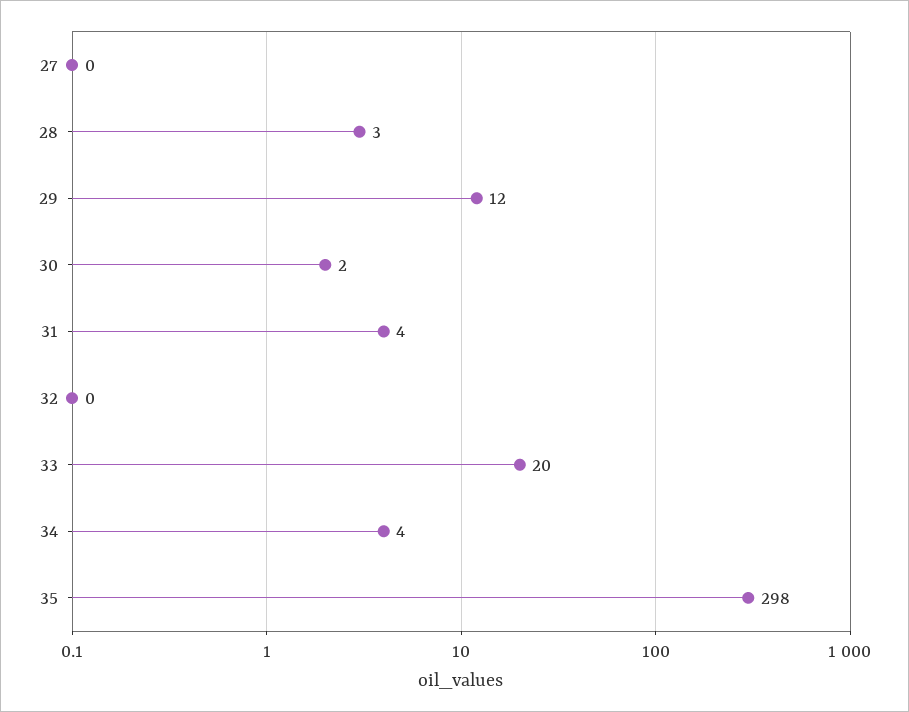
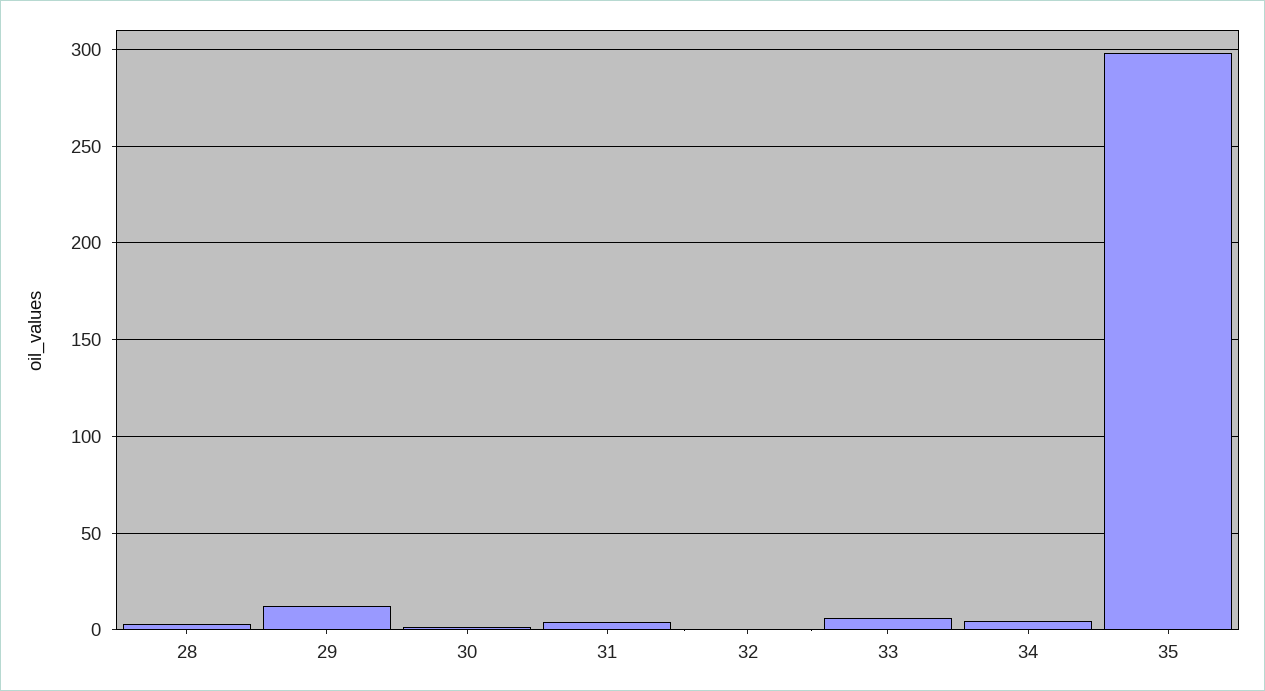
  {
-   "27": 0,
    "28": 3,
    "29": 12,
    "30": 2,
    "31": 4,
    "32": 0,
-   "33": 20,
+   "33": 5,
    "34": 4,
    "35": 298
  }

